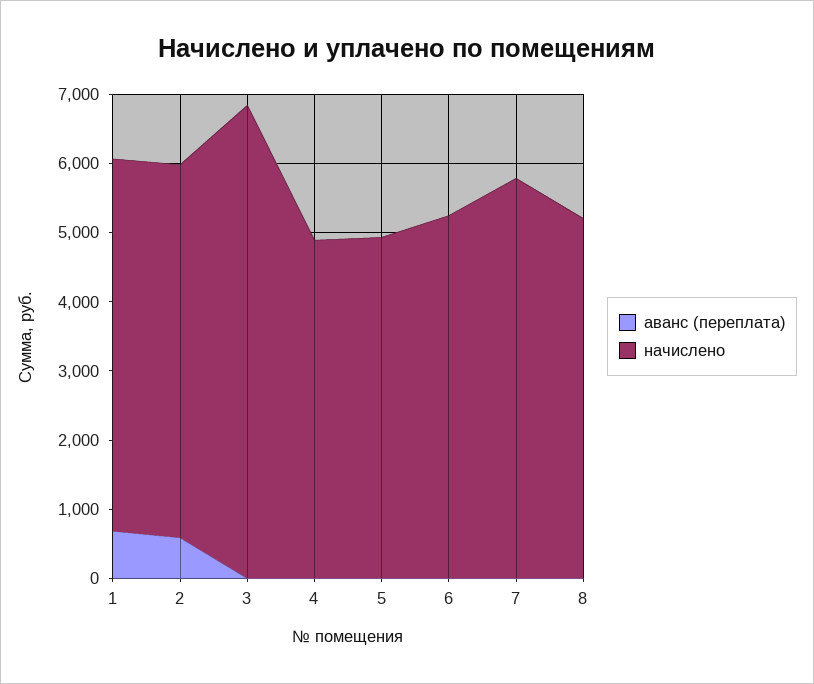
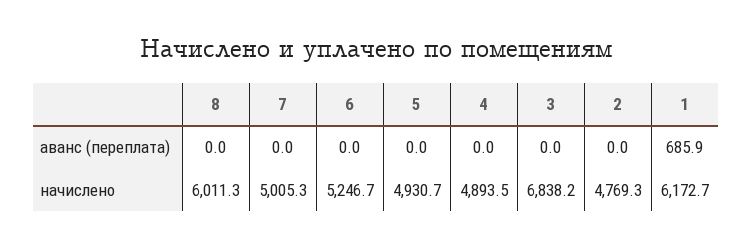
  {
    "аванс (переплата)": {
      "1": 685.9,
-     "2": 600,
+     "2": 0,
      "3": 0,
      "4": 0,
      "5": 0,
      "6": 0,
      "7": 0,
      "8": 0
    },
    "начислено": {
-     "1": 5400,
+     "1": 6172.7,
-     "2": 5400,
+     "2": 4769.3,
      "3": 6838.2,
      "4": 4893.5,
      "5": 4930.7,
      "6": 5246.7,
-     "7": 5800,
+     "7": 5005.3,
-     "8": 5200
+     "8": 6011.3
    }
  }

